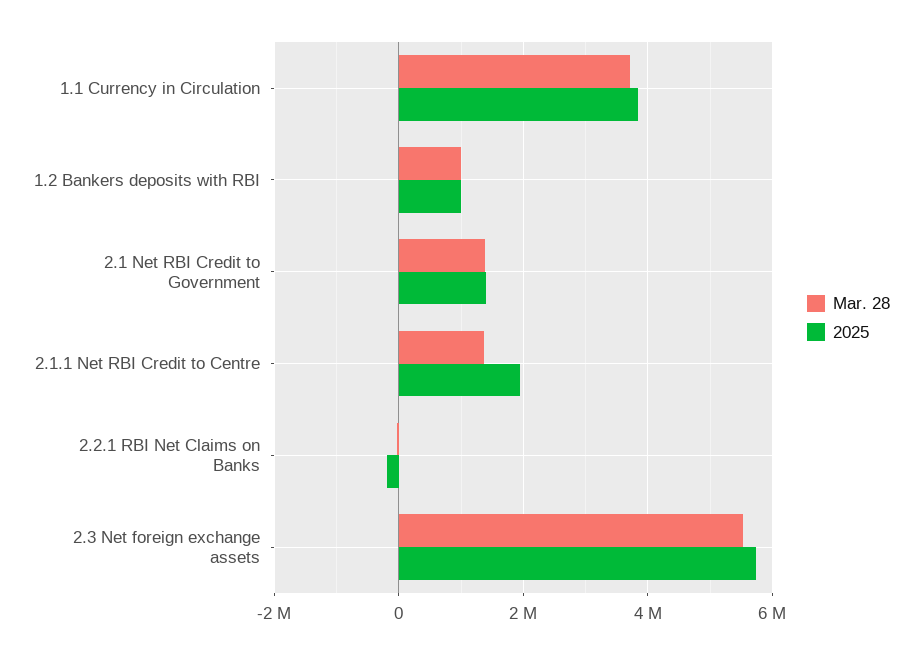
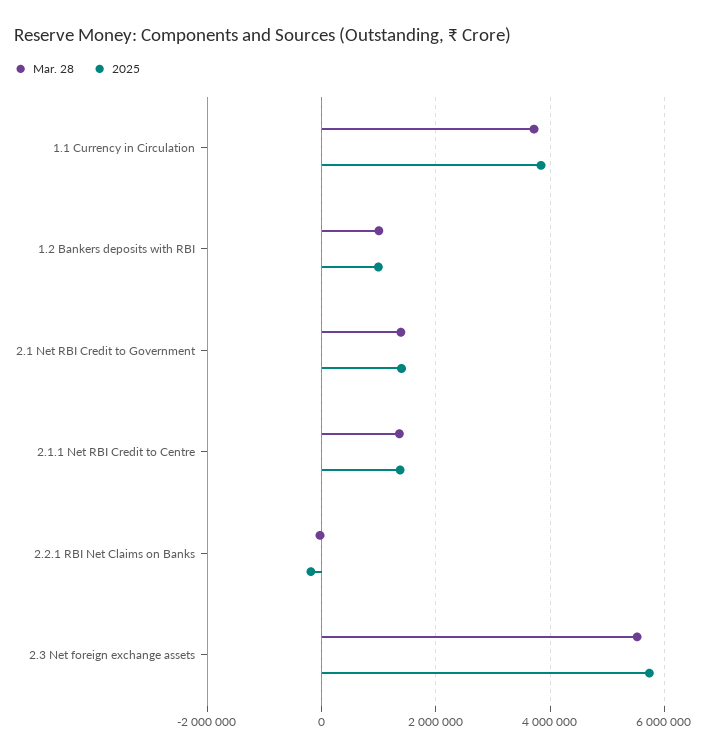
  {
    "Mar. 28": {
      "1.1 Currency in Circulation": 3800000,
      "1.2 Bankers deposits with RBI": 1000000,
      "2.1 Net RBI Credit to Government": 1400000,
      "2.1.1 Net RBI Credit to Centre": 1400000,
      "2.2.1 RBI Net Claims on Banks": 0,
      "2.3 Net foreign exchange assets": 5600000
    },
    "2025": {
      "1.1 Currency in Circulation": 3800000,
      "1.2 Bankers deposits with RBI": 1000000,
      "2.1 Net RBI Credit to Government": 1400000,
-     "2.1.1 Net RBI Credit to Centre": 2000000,
+     "2.1.1 Net RBI Credit to Centre": 1400000,
      "2.2.1 RBI Net Claims on Banks": -200000,
      "2.3 Net foreign exchange assets": 5800000
    }
  }

